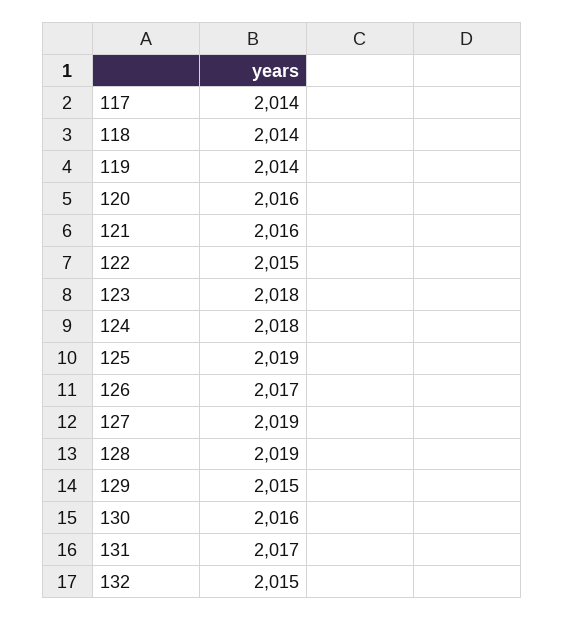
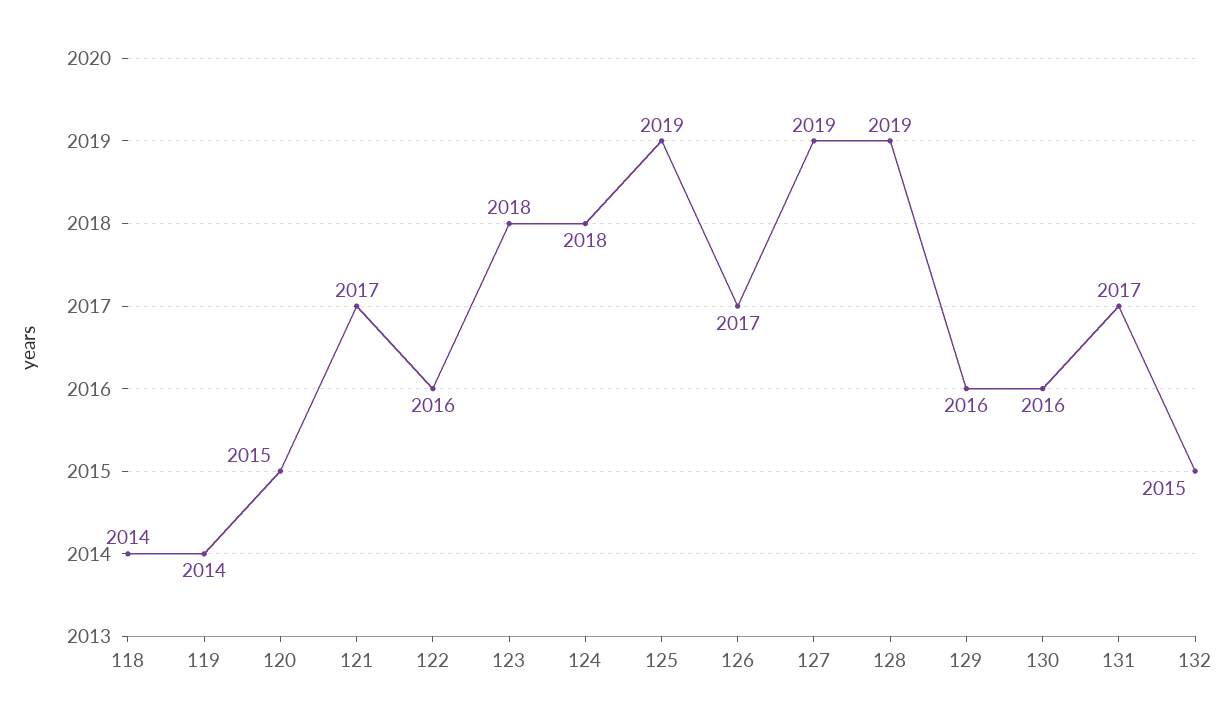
  {
-   "117": 2014,
    "118": 2014,
    "119": 2014,
-   "120": 2016,
+   "120": 2015,
-   "121": 2016,
+   "121": 2017,
-   "122": 2015,
+   "122": 2016,
    "123": 2018,
    "124": 2018,
    "125": 2019,
    "126": 2017,
    "127": 2019,
    "128": 2019,
-   "129": 2015,
+   "129": 2016,
    "130": 2016,
    "131": 2017,
    "132": 2015
  }

